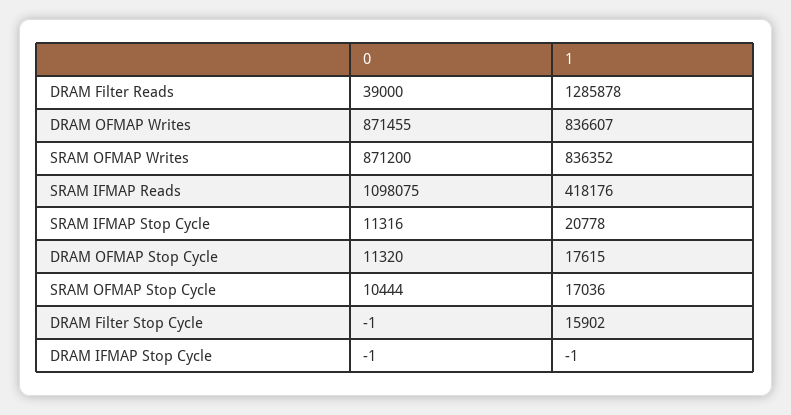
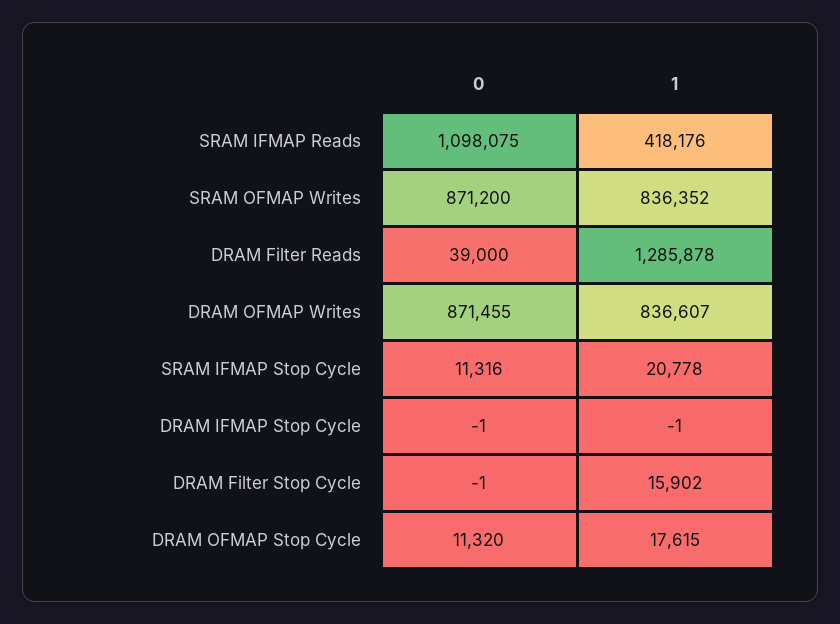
  {
    "0": {
      "DRAM Filter Reads": 39000,
      "DRAM OFMAP Writes": 871455,
      "SRAM OFMAP Writes": 871200,
      "SRAM IFMAP Reads": 1098075,
      "SRAM IFMAP Stop Cycle": 11316,
      "DRAM OFMAP Stop Cycle": 11320,
-     "SRAM OFMAP Stop Cycle": 10444,
      "DRAM Filter Stop Cycle": -1,
      "DRAM IFMAP Stop Cycle": -1
    },
    "1": {
      "DRAM Filter Reads": 1285878,
      "DRAM OFMAP Writes": 836607,
      "SRAM OFMAP Writes": 836352,
      "SRAM IFMAP Reads": 418176,
      "SRAM IFMAP Stop Cycle": 20778,
      "DRAM OFMAP Stop Cycle": 17615,
-     "SRAM OFMAP Stop Cycle": 17036,
      "DRAM Filter Stop Cycle": 15902,
      "DRAM IFMAP Stop Cycle": -1
    }
  }

